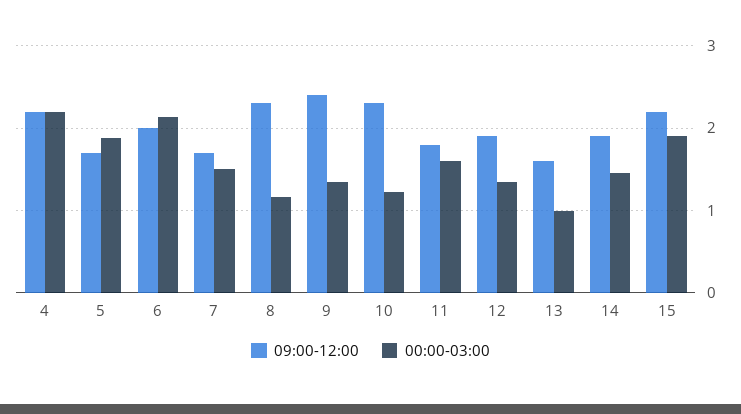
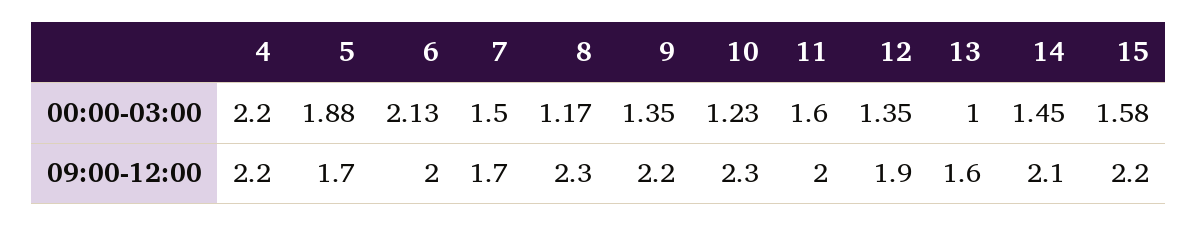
  {
    "09:00-12:00": {
      "4": 2.2,
      "5": 1.7,
      "6": 2,
      "7": 1.7,
      "8": 2.3,
-     "9": 2.4,
+     "9": 2.2,
      "10": 2.3,
-     "11": 1.8,
+     "11": 2,
      "12": 1.9,
      "13": 1.6,
-     "14": 1.9,
+     "14": 2.1,
      "15": 2.2
    },
    "00:00-03:00": {
      "4": 2.2,
      "5": 1.88,
      "6": 2.13,
      "7": 1.5,
      "8": 1.17,
      "9": 1.35,
      "10": 1.23,
      "11": 1.6,
      "12": 1.35,
      "13": 1,
      "14": 1.45,
-     "15": 1.9
+     "15": 1.58
    }
  }

